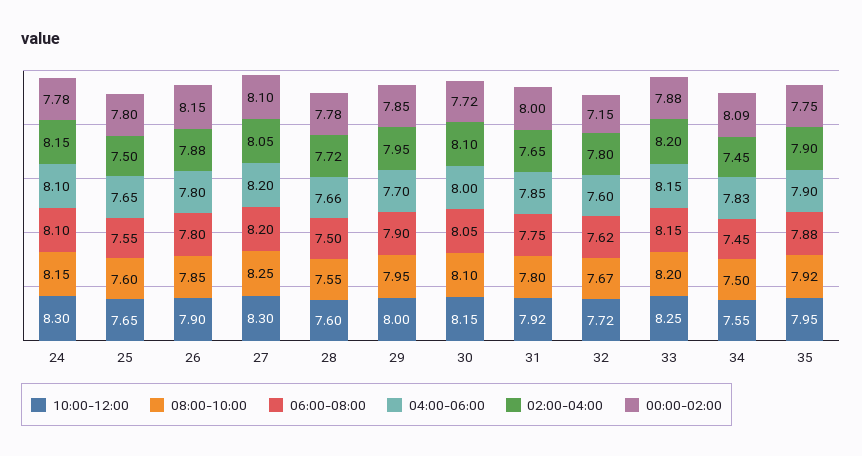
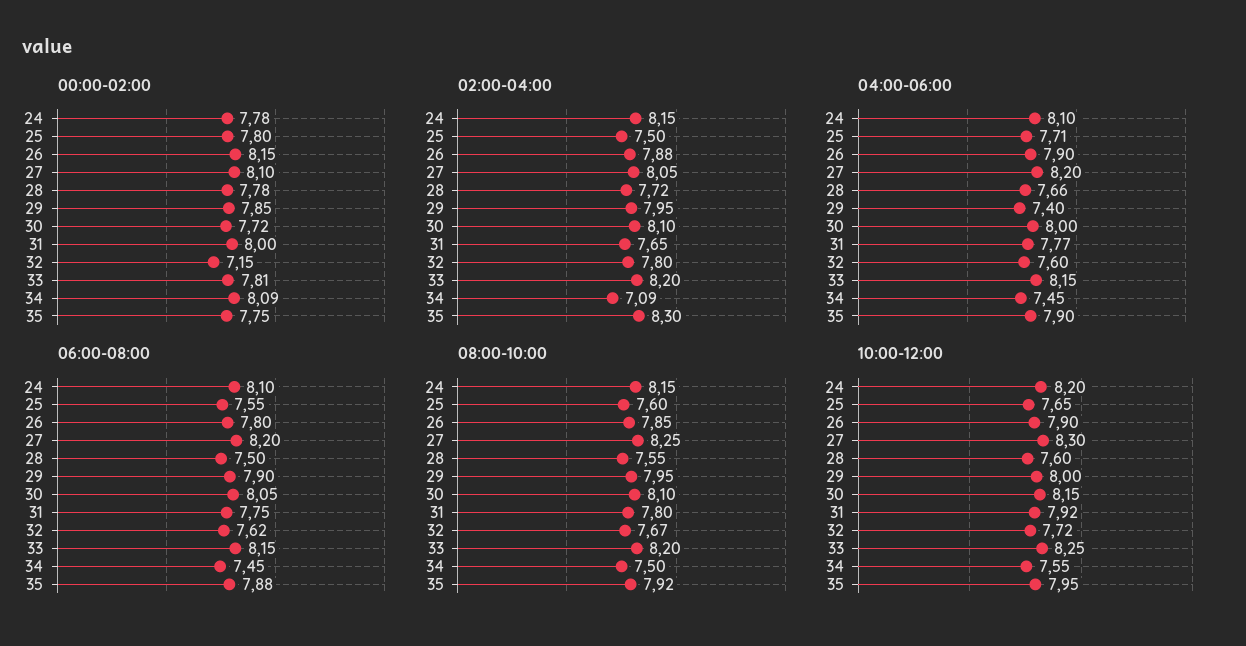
  {
    "10:00-12:00": {
-     "24": 8.3,
+     "24": 8.2,
      "25": 7.65,
      "26": 7.9,
      "27": 8.3,
      "28": 7.6,
      "29": 8,
      "30": 8.15,
      "31": 7.92,
      "32": 7.72,
      "33": 8.25,
      "34": 7.55,
      "35": 7.95
    },
    "08:00-10:00": {
      "24": 8.15,
      "25": 7.6,
      "26": 7.85,
      "27": 8.25,
      "28": 7.55,
      "29": 7.95,
      "30": 8.1,
      "31": 7.8,
      "32": 7.67,
      "33": 8.2,
      "34": 7.5,
      "35": 7.92
    },
    "06:00-08:00": {
      "24": 8.1,
      "25": 7.55,
      "26": 7.8,
      "27": 8.2,
      "28": 7.5,
      "29": 7.9,
      "30": 8.05,
      "31": 7.75,
      "32": 7.62,
      "33": 8.15,
      "34": 7.45,
      "35": 7.88
    },
    "04:00-06:00": {
      "24": 8.1,
-     "25": 7.65,
+     "25": 7.71,
-     "26": 7.8,
+     "26": 7.9,
      "27": 8.2,
      "28": 7.66,
-     "29": 7.7,
+     "29": 7.4,
      "30": 8,
-     "31": 7.85,
+     "31": 7.77,
      "32": 7.6,
      "33": 8.15,
-     "34": 7.83,
+     "34": 7.45,
      "35": 7.9
    },
    "02:00-04:00": {
      "24": 8.15,
      "25": 7.5,
      "26": 7.88,
      "27": 8.05,
      "28": 7.72,
      "29": 7.95,
      "30": 8.1,
      "31": 7.65,
      "32": 7.8,
      "33": 8.2,
-     "34": 7.45,
+     "34": 7.09,
-     "35": 7.9
+     "35": 8.3
    },
    "00:00-02:00": {
      "24": 7.78,
      "25": 7.8,
      "26": 8.15,
      "27": 8.1,
      "28": 7.78,
      "29": 7.85,
      "30": 7.72,
      "31": 8,
      "32": 7.15,
-     "33": 7.88,
+     "33": 7.81,
      "34": 8.09,
      "35": 7.75
    }
  }

